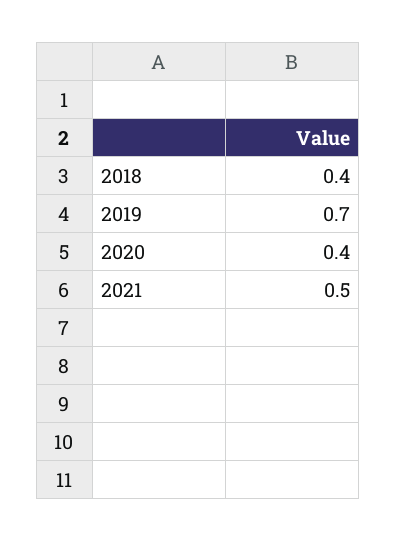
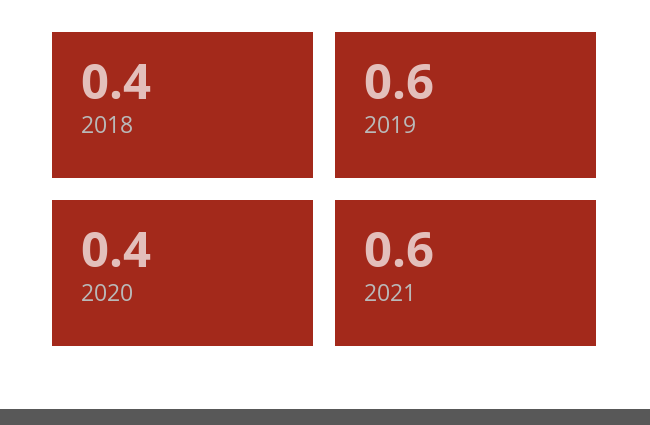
  {
    "2018": 0.4,
-   "2019": 0.7,
+   "2019": 0.6,
    "2020": 0.4,
-   "2021": 0.5
+   "2021": 0.6
  }

